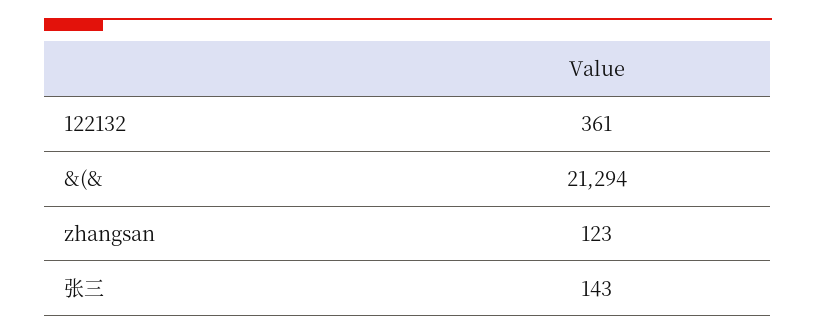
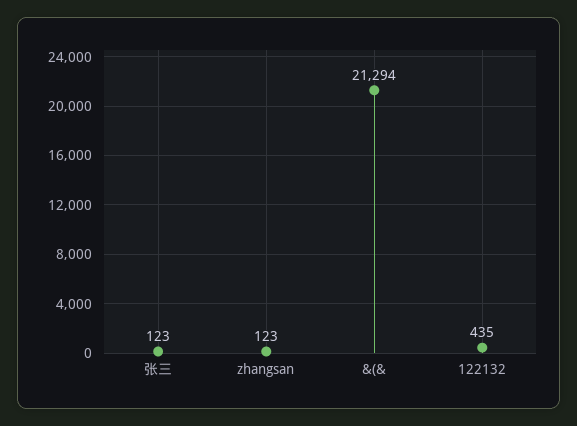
  {
-   "122132": 361,
+   "122132": 435,
    "&(&": 21294,
    "zhangsan": 123,
-   "张三": 143
+   "张三": 123
  }

